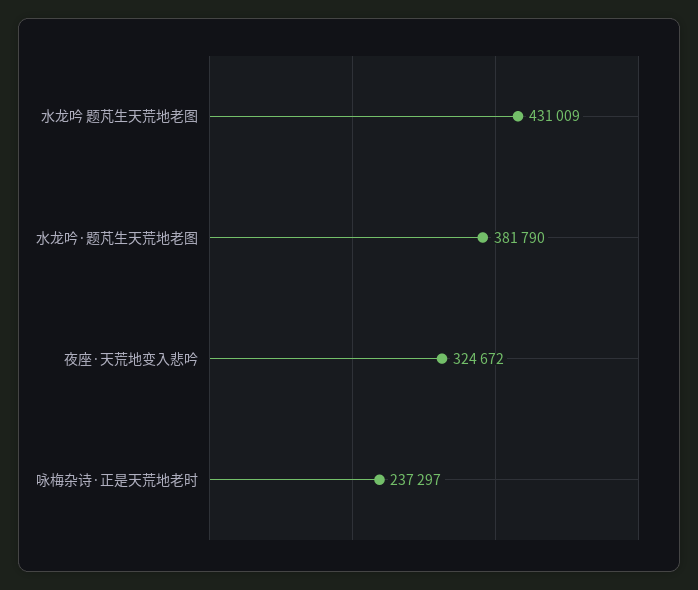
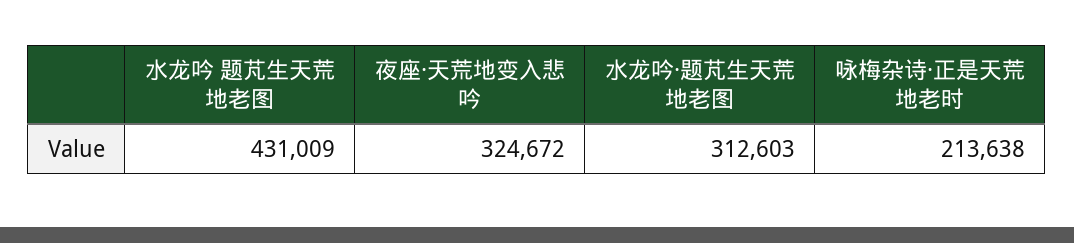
  {
    "水龙吟 题芃生天荒地老图": 431009,
-   "水龙吟·题芃生天荒地老图": 381790,
+   "水龙吟·题芃生天荒地老图": 312603,
    "夜座·天荒地变入悲吟": 324672,
-   "咏梅杂诗·正是天荒地老时": 237297
+   "咏梅杂诗·正是天荒地老时": 213638
  }

